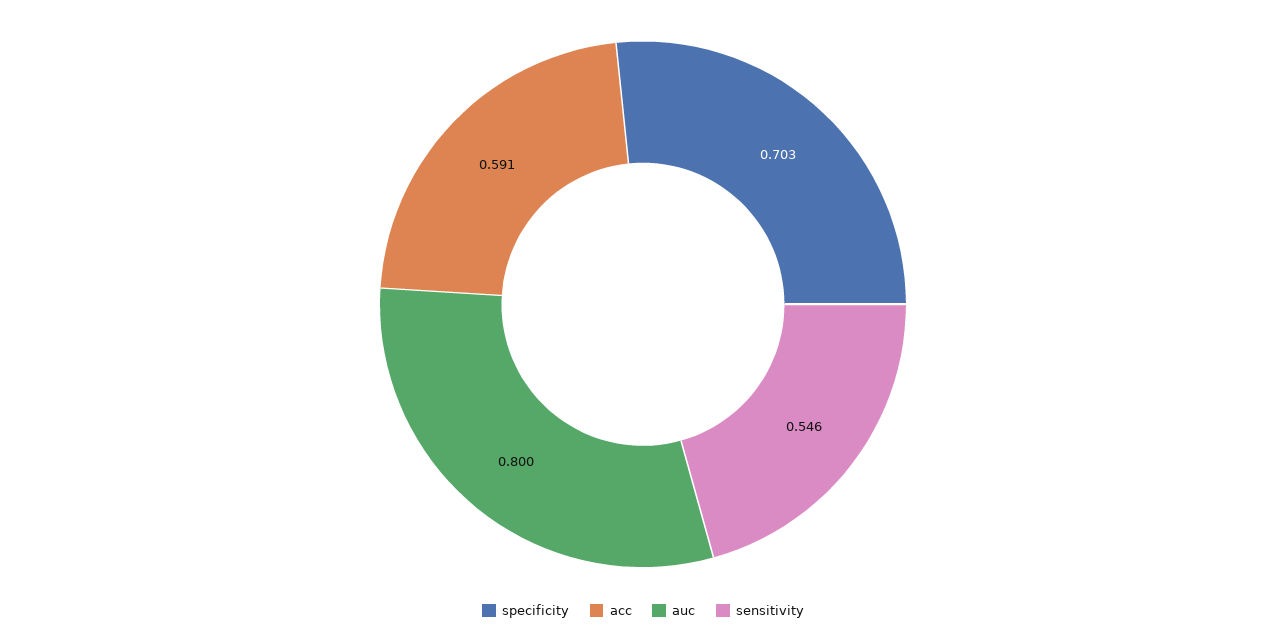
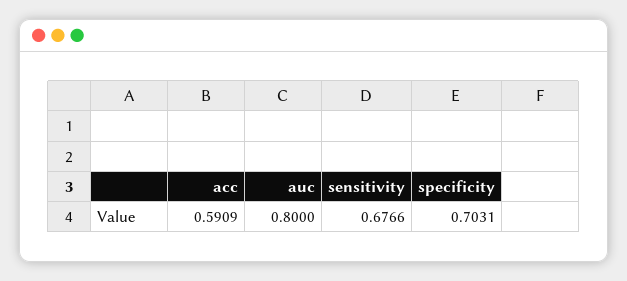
  {
    "specificity": 0.7031,
    "acc": 0.5909,
    "auc": 0.8,
-   "sensitivity": 0.546
+   "sensitivity": 0.6766
  }

